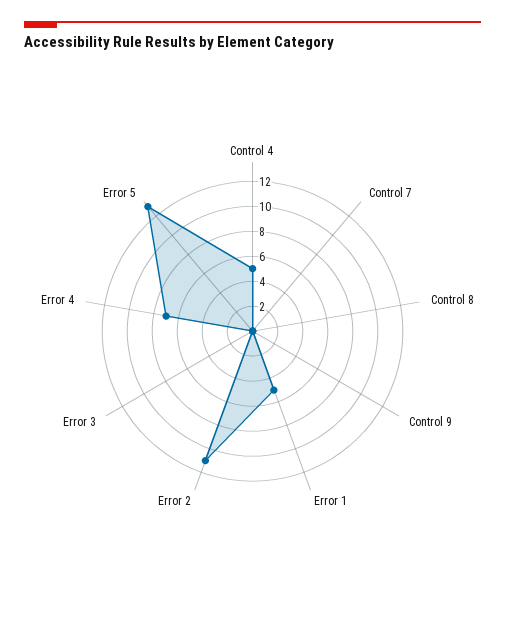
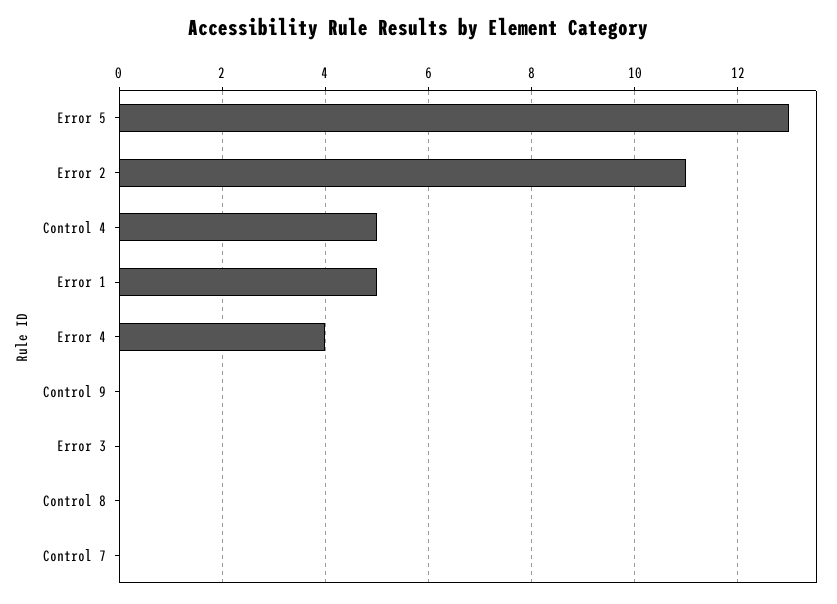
  {
    "Control 4": 5,
    "Control 7": 0,
    "Control 8": 0,
    "Control 9": 0,
    "Error 1": 5,
    "Error 2": 11,
    "Error 3": 0,
-   "Error 4": 7,
+   "Error 4": 4,
    "Error 5": 13
  }

